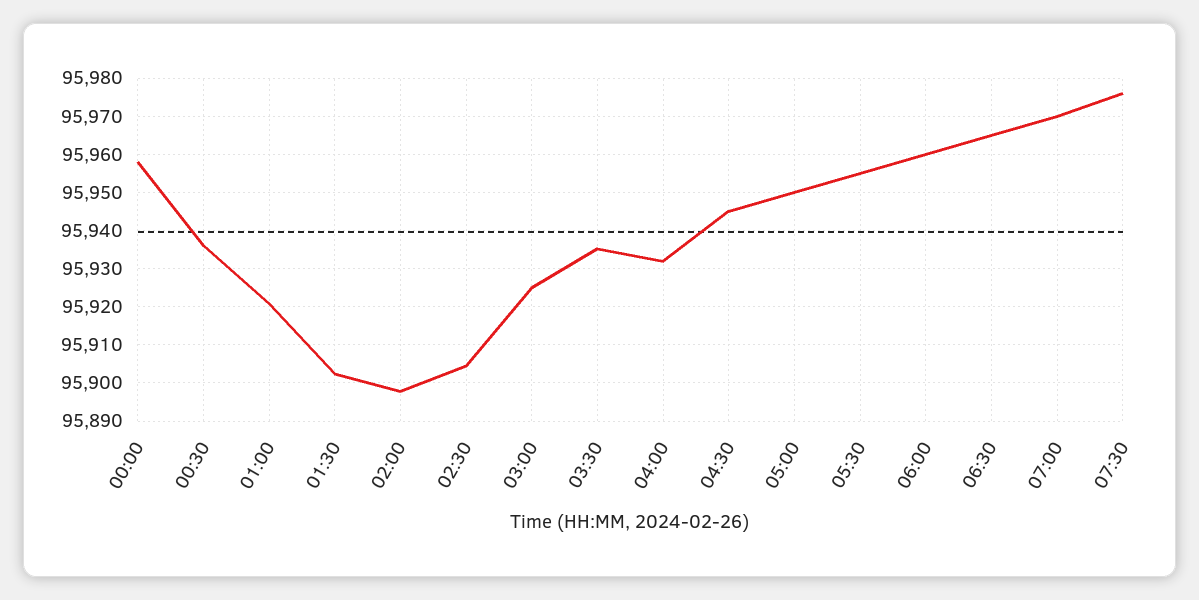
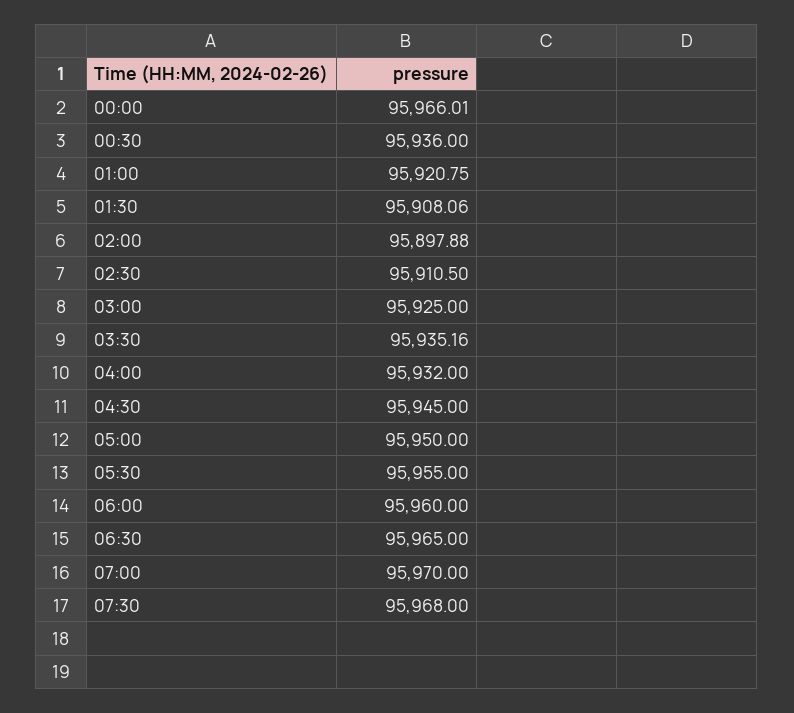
  {
-   "00:00": 95958,
+   "00:00": 95966.01,
    "00:30": 95936,
    "01:00": 95920.75,
-   "01:30": 95902,
+   "01:30": 95908.06,
    "02:00": 95897.88,
-   "02:30": 95904,
+   "02:30": 95910.5,
    "03:00": 95925,
    "03:30": 95935.16,
    "04:00": 95932,
    "04:30": 95945,
    "05:00": 95950,
    "05:30": 95955,
    "06:00": 95960,
    "06:30": 95965,
    "07:00": 95970,
-   "07:30": 95976
+   "07:30": 95968
  }

